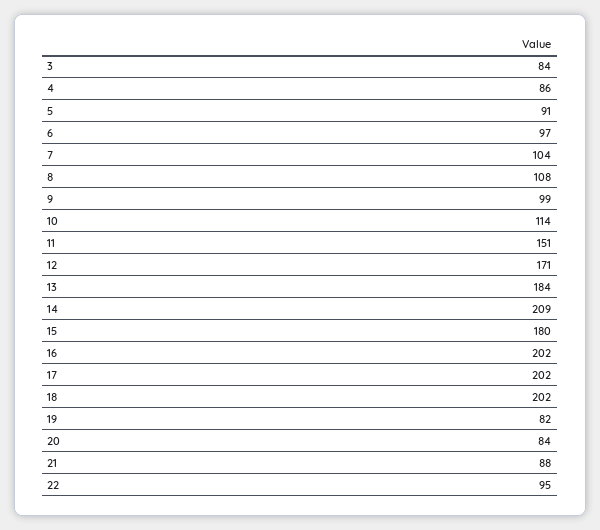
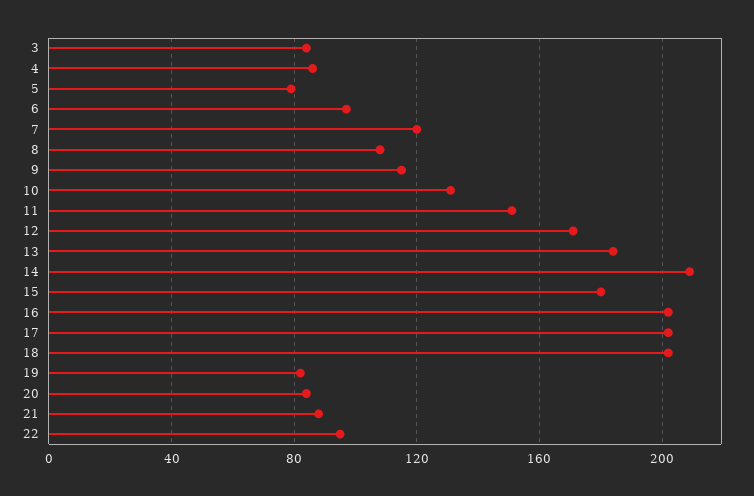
  {
    "3": 84,
    "4": 86,
-   "5": 91,
+   "5": 80,
    "6": 97,
-   "7": 104,
+   "7": 120,
    "8": 108,
-   "9": 99,
+   "9": 115,
-   "10": 114,
+   "10": 130,
    "11": 151,
    "12": 171,
    "13": 184,
    "14": 209,
    "15": 180,
    "16": 202,
    "17": 202,
    "18": 202,
    "19": 82,
    "20": 84,
    "21": 88,
    "22": 95
  }

